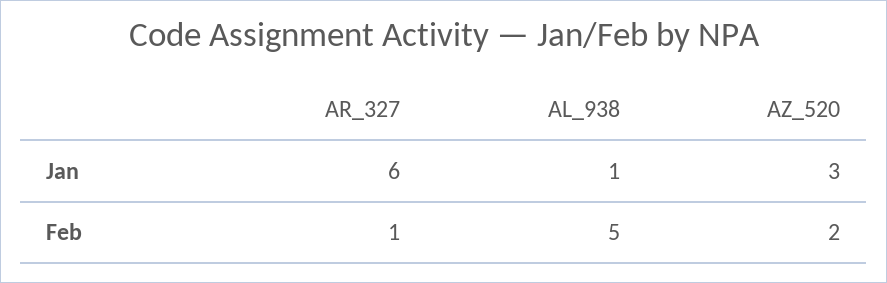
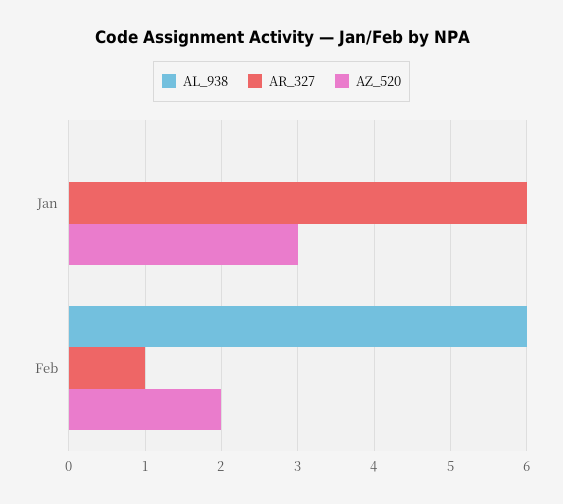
  {
    "AR_327": {
      "Jan": 6,
      "Feb": 1
    },
    "AL_938": {
-     "Jan": 1,
+     "Jan": 0,
-     "Feb": 5
+     "Feb": 6
    },
    "AZ_520": {
      "Jan": 3,
      "Feb": 2
    }
  }

